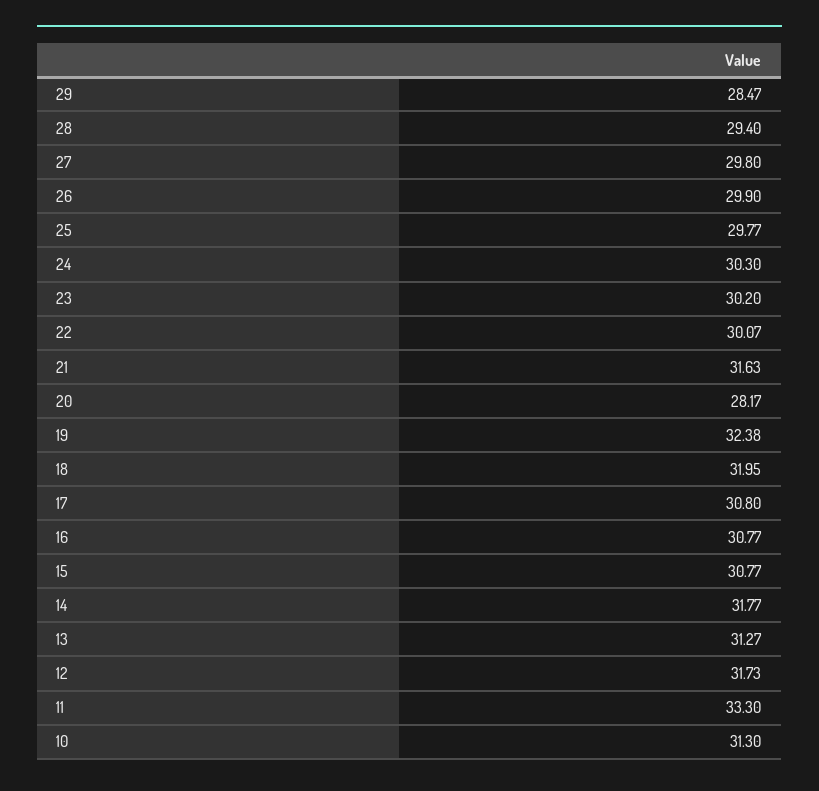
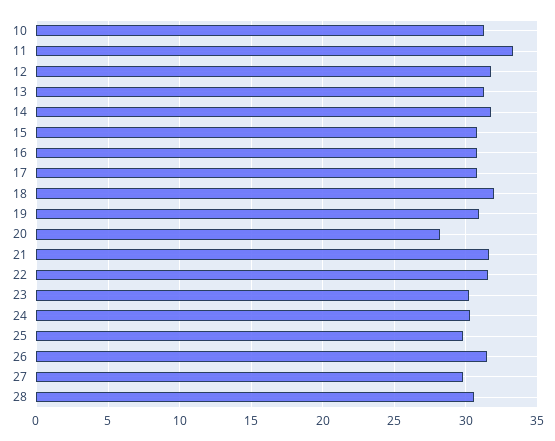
  {
-   "29": 28.47,
-   "28": 29.4,
+   "28": 30.5,
    "27": 29.8,
-   "26": 29.9,
+   "26": 31.5,
    "25": 29.77,
    "24": 30.3,
    "23": 30.2,
-   "22": 30.07,
+   "22": 31.5,
    "21": 31.63,
    "20": 28.17,
-   "19": 32.38,
+   "19": 31,
    "18": 31.95,
    "17": 30.8,
    "16": 30.77,
    "15": 30.77,
    "14": 31.77,
    "13": 31.27,
    "12": 31.73,
    "11": 33.3,
    "10": 31.3
  }

